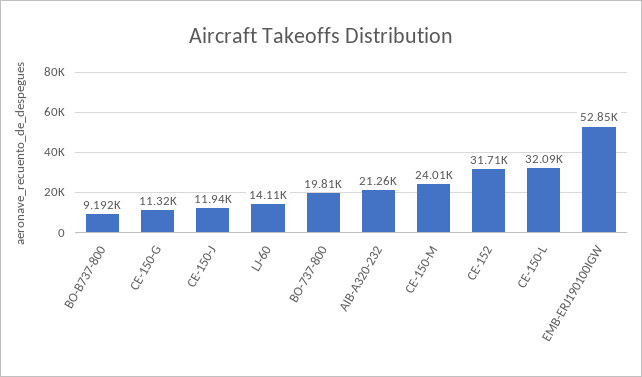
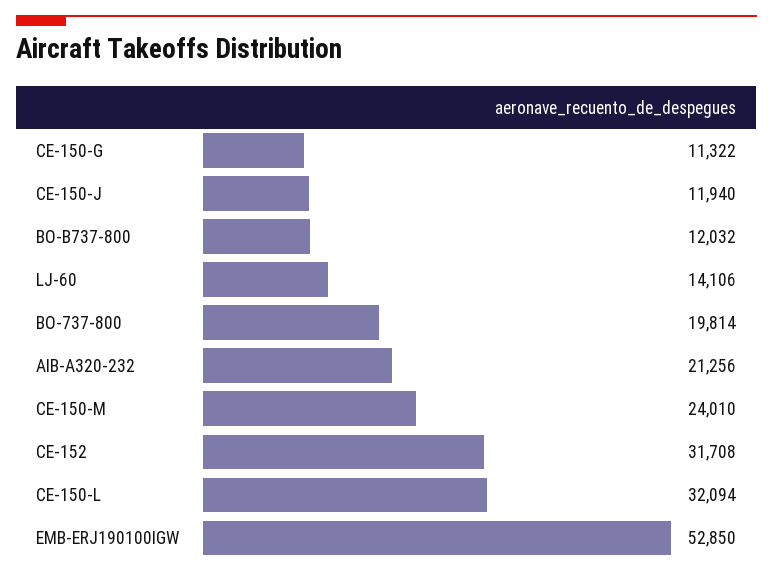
  {
-   "BO-B737-800": 9192,
+   "BO-B737-800": 12032,
    "CE-150-G": 11322,
    "CE-150-J": 11940,
    "LJ-60": 14106,
    "BO-737-800": 19814,
    "AIB-A320-232": 21256,
    "CE-150-M": 24010,
    "CE-152": 31708,
    "CE-150-L": 32094,
    "EMB-ERJ190100IGW": 52850
  }

